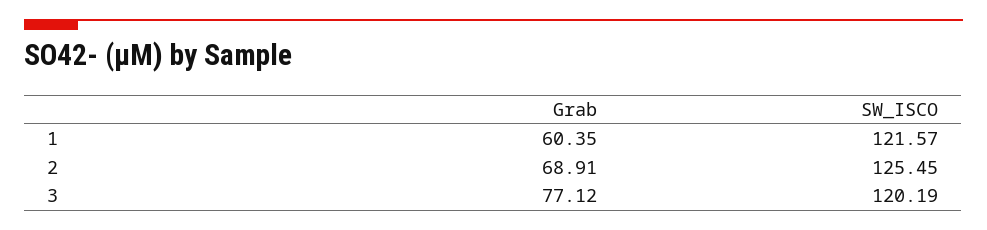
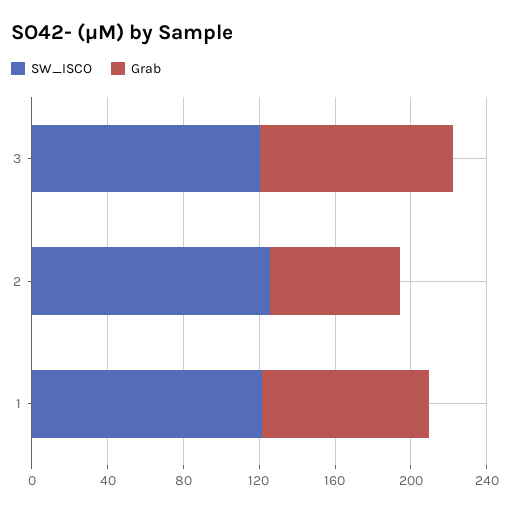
  {
    "Grab": {
-     "1": 60.35,
+     "1": 90,
      "2": 68.91,
-     "3": 77.12
+     "3": 100
    },
    "SW_ISCO": {
      "1": 121.57,
      "2": 125.45,
      "3": 120.19
    }
  }

